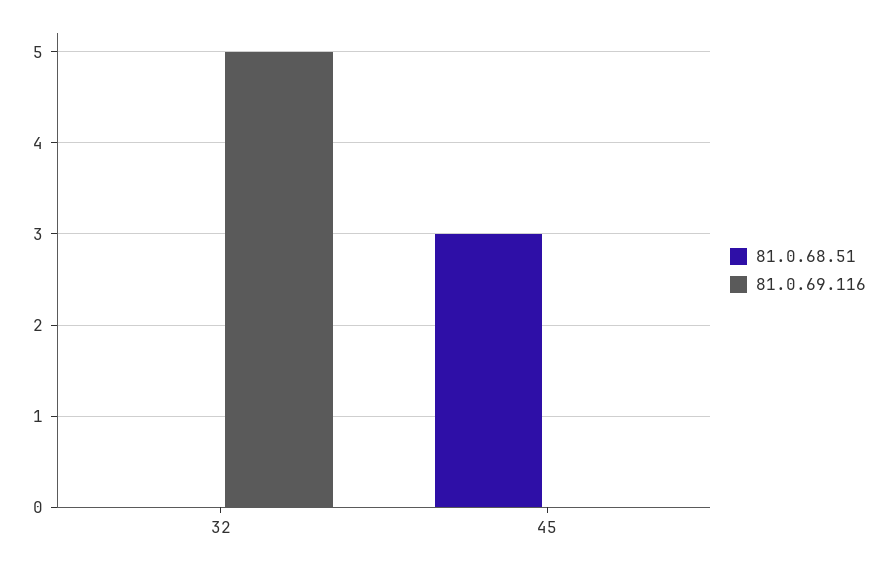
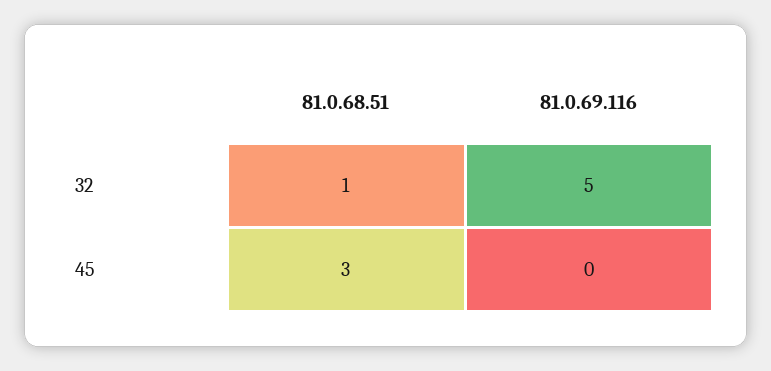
  {
    "81.0.68.51": {
-     "32": 0,
+     "32": 1,
      "45": 3
    },
    "81.0.69.116": {
      "32": 5,
      "45": 0
    }
  }

